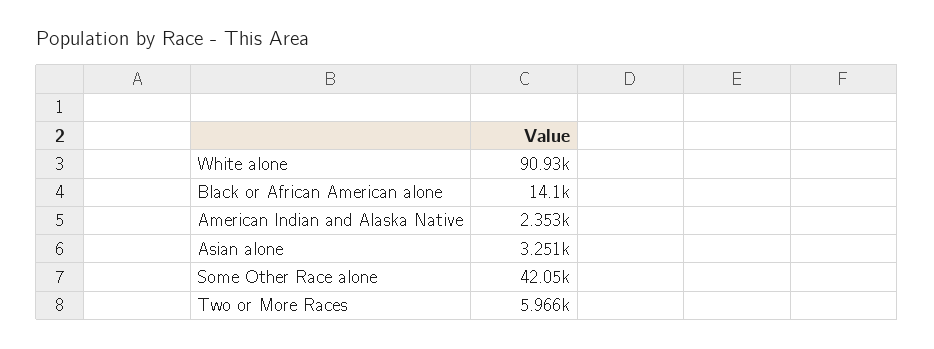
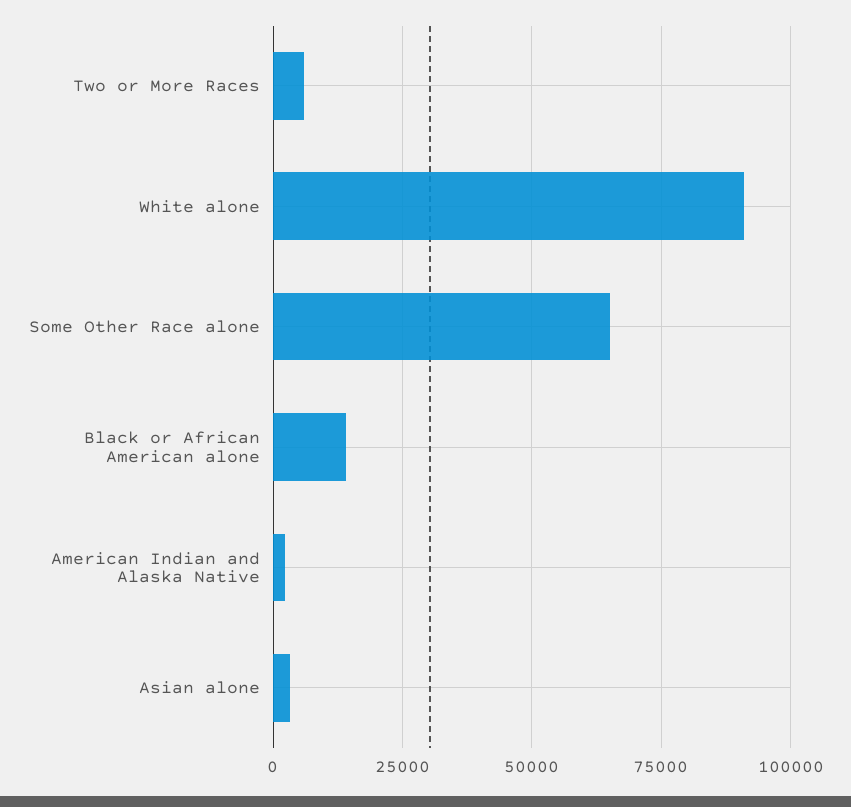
  {
    "White alone": 90930,
    "Black or African American alone": 14100,
    "American Indian and Alaska Native": 2353,
    "Asian alone": 3251,
-   "Some Other Race alone": 42050,
+   "Some Other Race alone": 65000,
    "Two or More Races": 5966
  }

